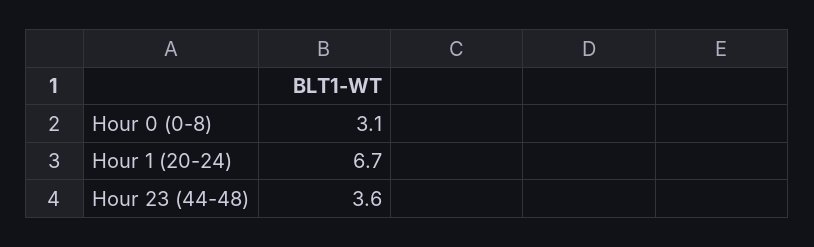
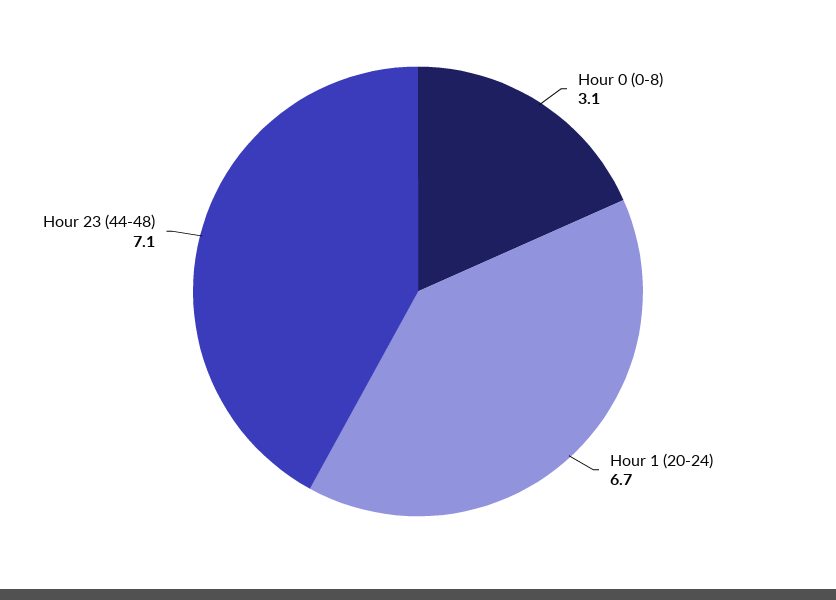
  {
    "Hour 0 (0-8)": 3.1,
    "Hour 1 (20-24)": 6.7,
-   "Hour 23 (44-48)": 3.6
+   "Hour 23 (44-48)": 7.1
  }

